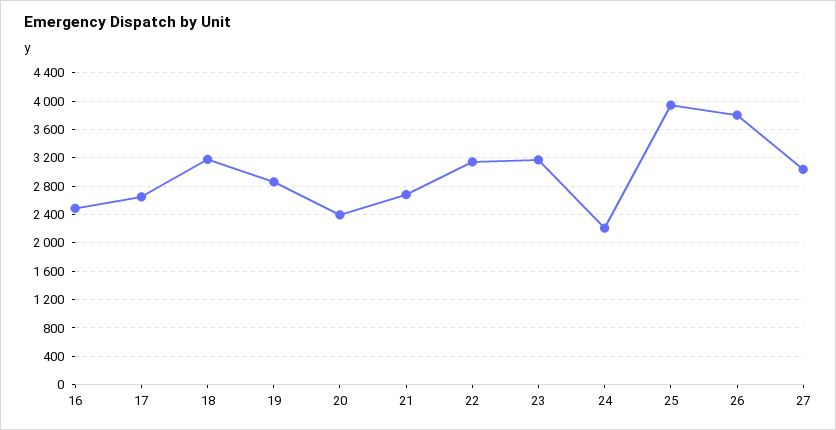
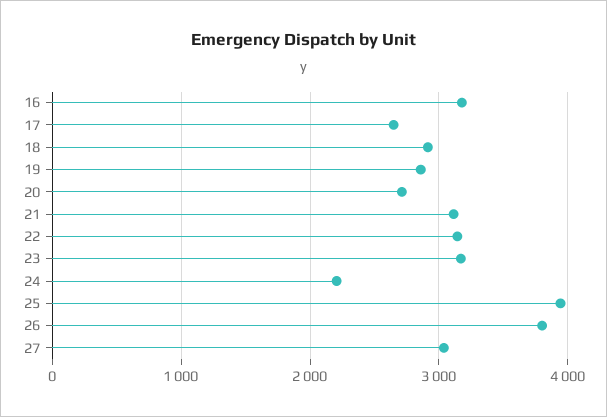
  {
-   "16": 2500,
+   "16": 3200,
    "17": 2600,
-   "18": 3200,
+   "18": 2900,
    "19": 2900,
-   "20": 2400,
+   "20": 2700,
-   "21": 2700,
+   "21": 3100,
    "22": 3100,
    "23": 3200,
    "24": 2200,
    "25": 3900,
    "26": 3800,
    "27": 3000
  }

